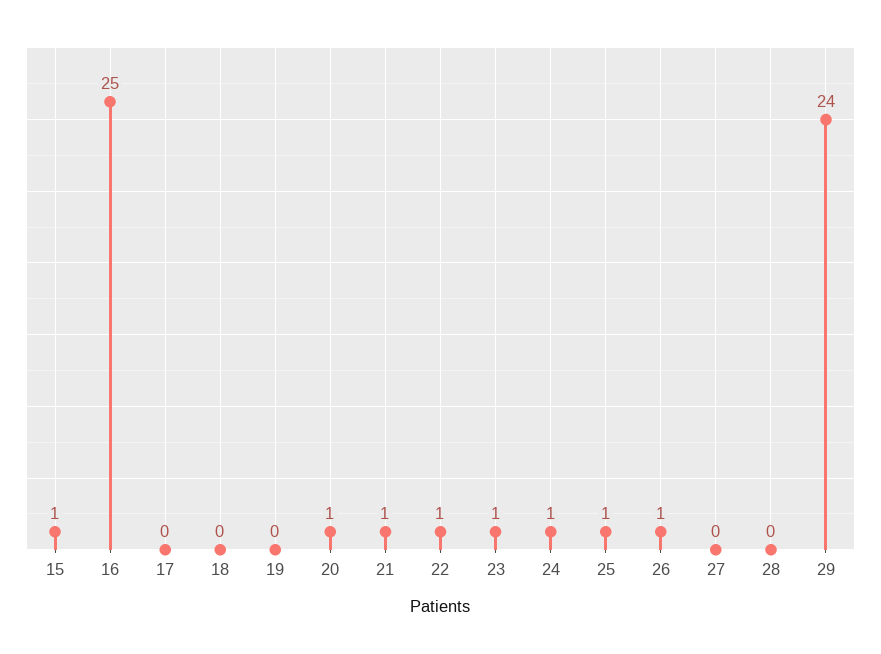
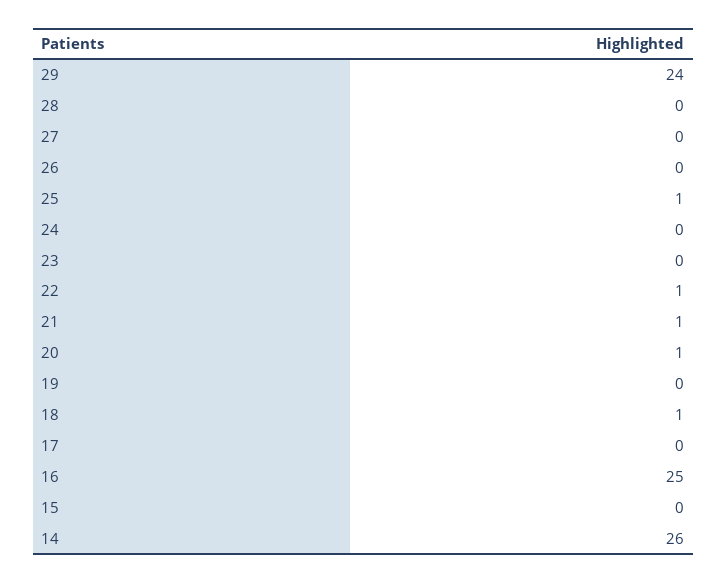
  {
-   "15": 1,
+   "15": 0,
    "16": 25,
    "17": 0,
-   "18": 0,
+   "18": 1,
    "19": 0,
    "20": 1,
    "21": 1,
    "22": 1,
-   "23": 1,
+   "23": 0,
-   "24": 1,
+   "24": 0,
    "25": 1,
-   "26": 1,
+   "26": 0,
    "27": 0,
    "28": 0,
-   "29": 24
+   "29": 24,
+   "14": 26
  }

